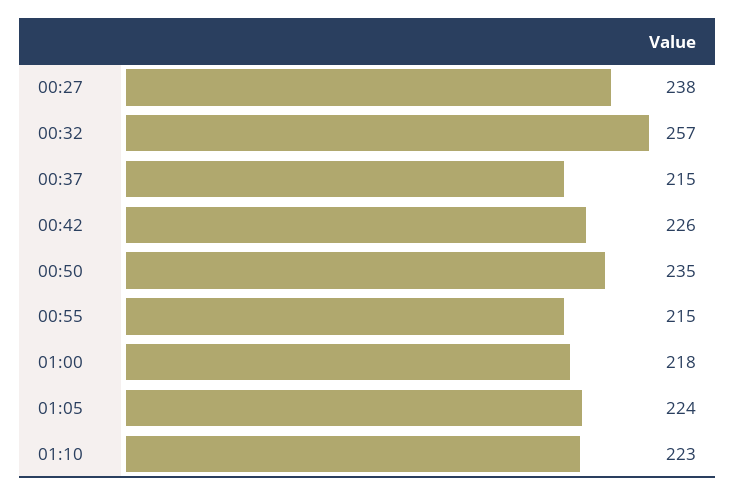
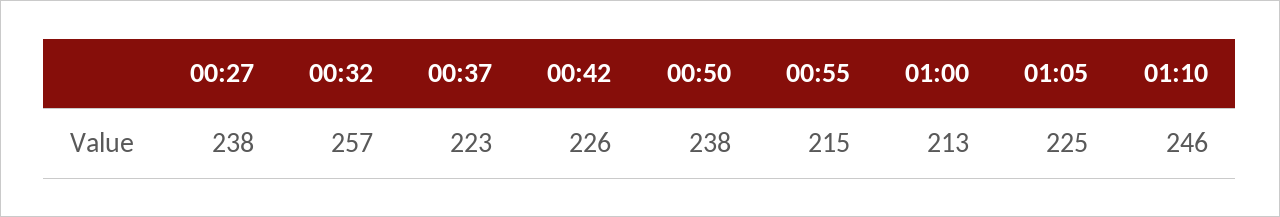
  {
    "00:27": 238,
    "00:32": 257,
-   "00:37": 215,
+   "00:37": 223,
    "00:42": 226,
-   "00:50": 235,
+   "00:50": 238,
    "00:55": 215,
-   "01:00": 218,
+   "01:00": 213,
-   "01:05": 224,
+   "01:05": 225,
-   "01:10": 223
+   "01:10": 246
  }

